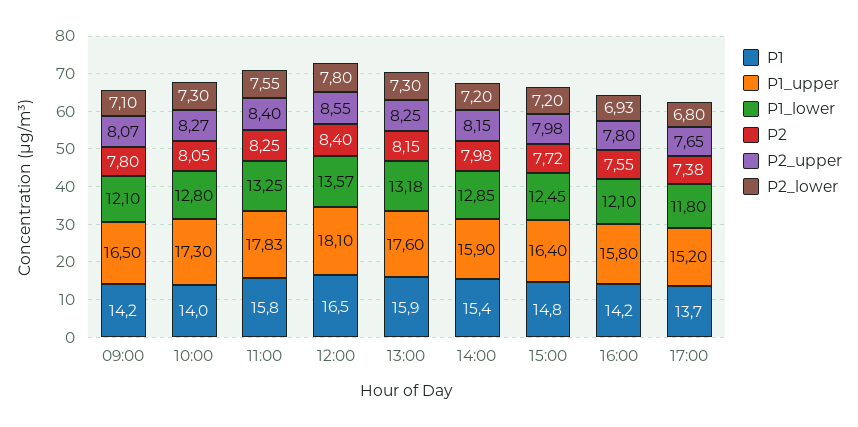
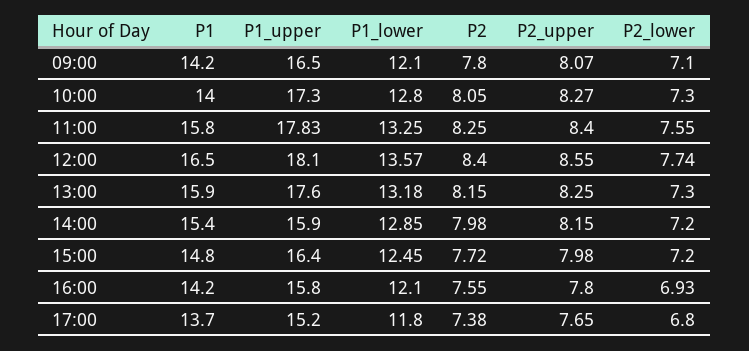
  {
    "P1": {
      "09:00": 14.2,
      "10:00": 14,
      "11:00": 15.8,
      "12:00": 16.5,
      "13:00": 15.9,
      "14:00": 15.4,
      "15:00": 14.8,
      "16:00": 14.2,
      "17:00": 13.7
    },
    "P1_upper": {
      "09:00": 16.5,
      "10:00": 17.3,
      "11:00": 17.83,
      "12:00": 18.1,
      "13:00": 17.6,
      "14:00": 15.9,
      "15:00": 16.4,
      "16:00": 15.8,
      "17:00": 15.2
    },
    "P1_lower": {
      "09:00": 12.1,
      "10:00": 12.8,
      "11:00": 13.25,
      "12:00": 13.57,
      "13:00": 13.18,
      "14:00": 12.85,
      "15:00": 12.45,
      "16:00": 12.1,
      "17:00": 11.8
    },
    "P2": {
      "09:00": 7.8,
      "10:00": 8.05,
      "11:00": 8.25,
      "12:00": 8.4,
      "13:00": 8.15,
      "14:00": 7.98,
      "15:00": 7.72,
      "16:00": 7.55,
      "17:00": 7.38
    },
    "P2_upper": {
      "09:00": 8.07,
      "10:00": 8.27,
      "11:00": 8.4,
      "12:00": 8.55,
      "13:00": 8.25,
      "14:00": 8.15,
      "15:00": 7.98,
      "16:00": 7.8,
      "17:00": 7.65
    },
    "P2_lower": {
      "09:00": 7.1,
      "10:00": 7.3,
      "11:00": 7.55,
-     "12:00": 7.8,
+     "12:00": 7.74,
      "13:00": 7.3,
      "14:00": 7.2,
      "15:00": 7.2,
      "16:00": 6.93,
      "17:00": 6.8
    }
  }

